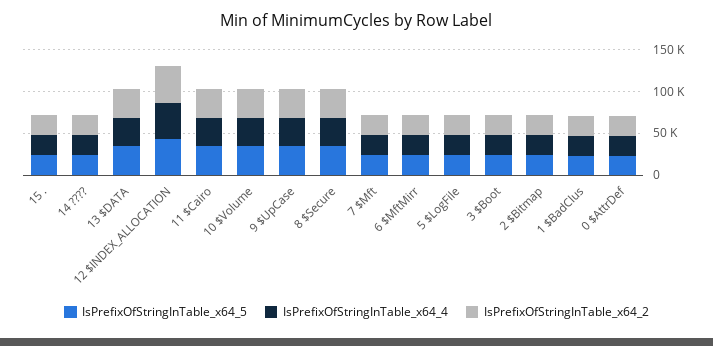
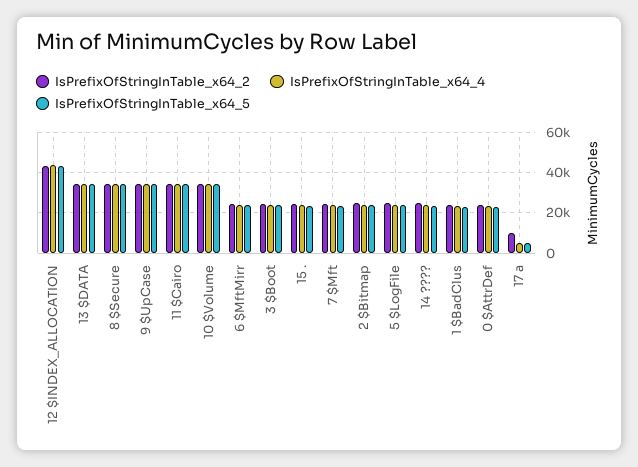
  {
    "IsPrefixOfStringInTable_x64_5": {
      "15 .": 25000,
      "14 ????": 25000,
      "13 $DATA": 35000,
      "12 $INDEX_ALLOCATION": 45000,
      "11 $Cairo": 35000,
      "10 $Volume": 35000,
      "9 $UpCase": 35000,
      "8 $Secure": 35000,
      "7 $Mft": 25000,
      "6 $MftMirr": 25000,
      "5 $LogFile": 25000,
      "3 $Boot": 25000,
      "2 $Bitmap": 25000,
      "1 $BadClus": 25000,
-     "0 $AttrDef": 25000
+     "0 $AttrDef": 25000,
+     "17 a": 5000
    },
    "IsPrefixOfStringInTable_x64_4": {
      "15 .": 25000,
      "14 ????": 25000,
      "13 $DATA": 35000,
      "12 $INDEX_ALLOCATION": 45000,
      "11 $Cairo": 35000,
      "10 $Volume": 35000,
      "9 $UpCase": 35000,
      "8 $Secure": 35000,
      "7 $Mft": 25000,
      "6 $MftMirr": 25000,
      "5 $LogFile": 25000,
      "3 $Boot": 25000,
      "2 $Bitmap": 25000,
      "1 $BadClus": 25000,
-     "0 $AttrDef": 25000
+     "0 $AttrDef": 25000,
+     "17 a": 5000
    },
    "IsPrefixOfStringInTable_x64_2": {
      "15 .": 25000,
      "14 ????": 25000,
      "13 $DATA": 35000,
      "12 $INDEX_ALLOCATION": 45000,
      "11 $Cairo": 35000,
      "10 $Volume": 35000,
      "9 $UpCase": 35000,
      "8 $Secure": 35000,
      "7 $Mft": 25000,
      "6 $MftMirr": 25000,
      "5 $LogFile": 25000,
      "3 $Boot": 25000,
      "2 $Bitmap": 25000,
      "1 $BadClus": 25000,
-     "0 $AttrDef": 25000
+     "0 $AttrDef": 25000,
+     "17 a": 10000
    }
  }

